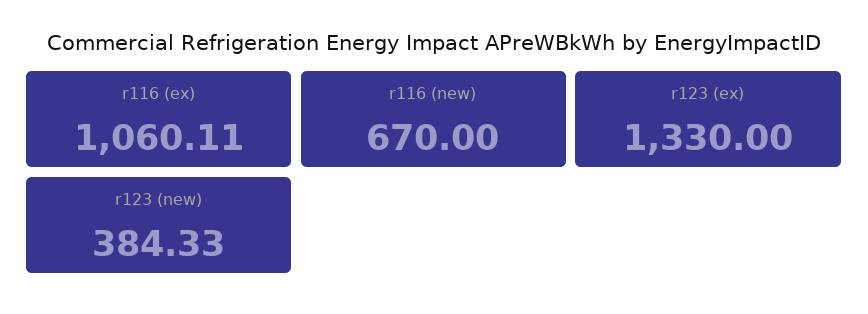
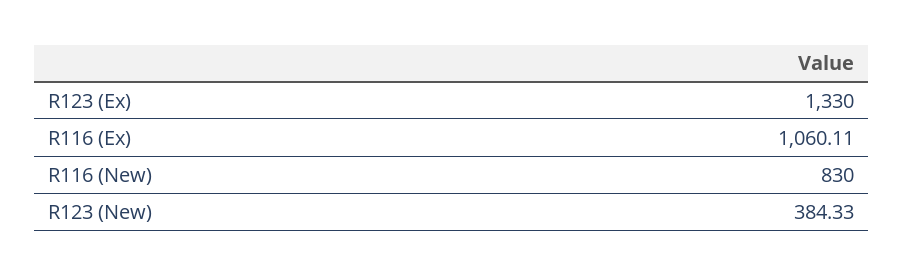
  {
    "r116 (ex)": 1060.11,
-   "r116 (new)": 670,
+   "r116 (new)": 830,
    "r123 (ex)": 1330,
    "r123 (new)": 384.33
  }

